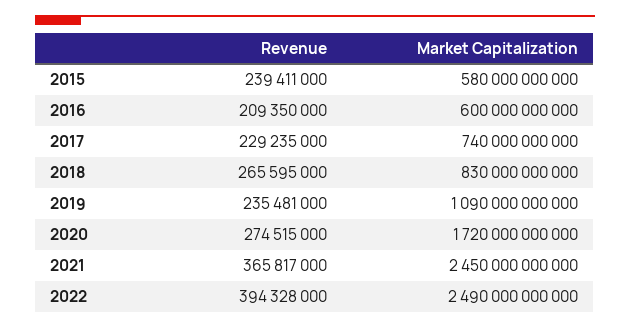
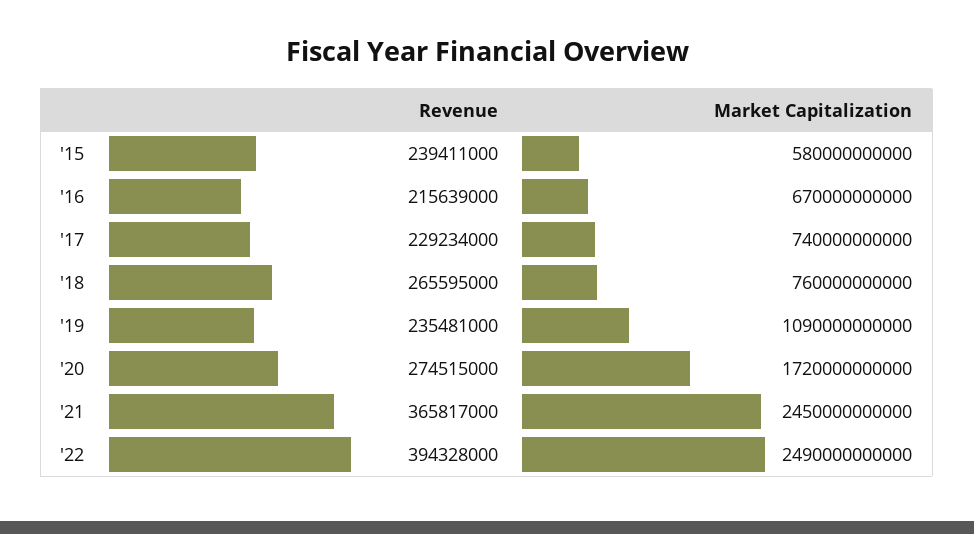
  {
    "Revenue": {
      "2015": 239411000,
-     "2016": 209350000,
+     "2016": 215639000,
-     "2017": 229235000,
+     "2017": 229234000,
      "2018": 265595000,
      "2019": 235481000,
      "2020": 274515000,
      "2021": 365817000,
      "2022": 394328000
    },
    "Market Capitalization": {
      "2015": 580000000000,
-     "2016": 600000000000,
+     "2016": 670000000000,
      "2017": 740000000000,
-     "2018": 830000000000,
+     "2018": 760000000000,
      "2019": 1090000000000,
      "2020": 1720000000000,
      "2021": 2450000000000,
      "2022": 2490000000000
    }
  }

